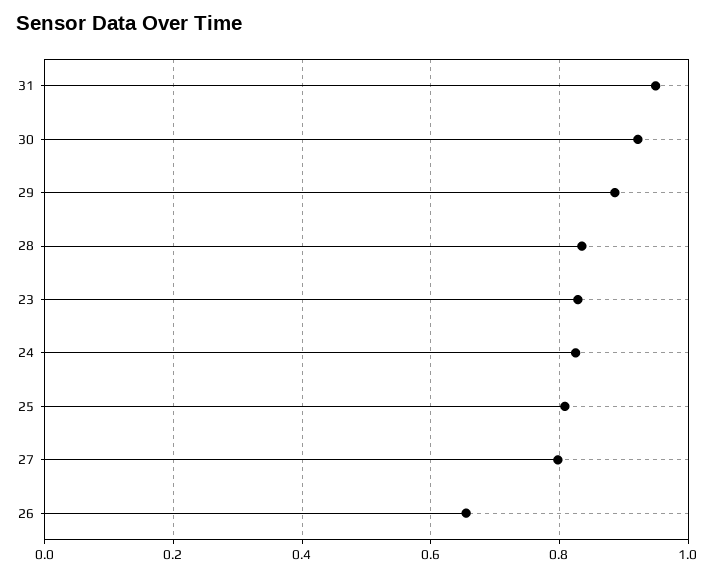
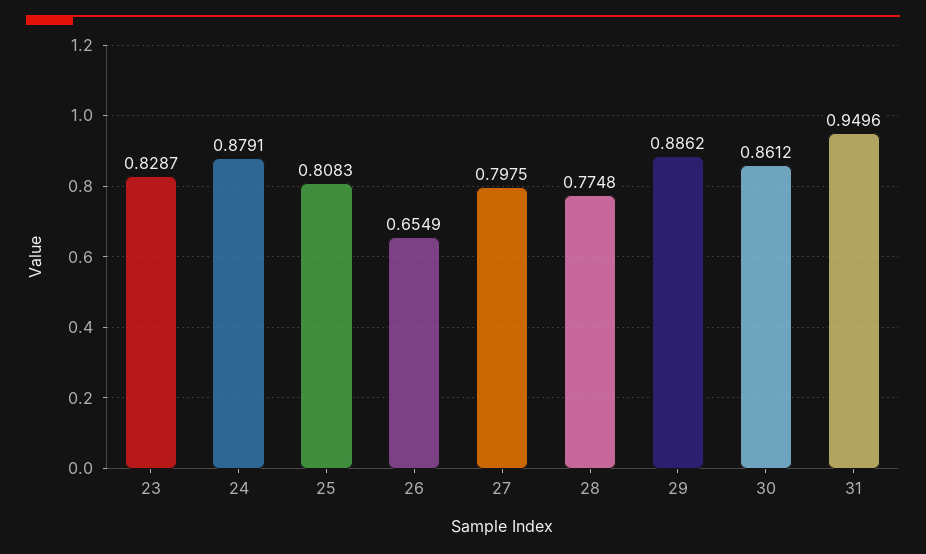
  {
    "31": 0.9496,
-   "30": 0.92,
+   "30": 0.8612,
    "29": 0.8862,
-   "28": 0.84,
+   "28": 0.7748,
    "23": 0.8287,
-   "24": 0.82,
+   "24": 0.8791,
    "25": 0.8083,
    "27": 0.7975,
    "26": 0.6549
  }

